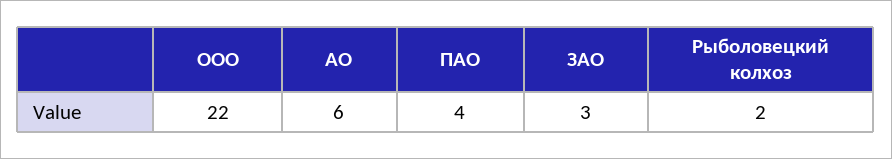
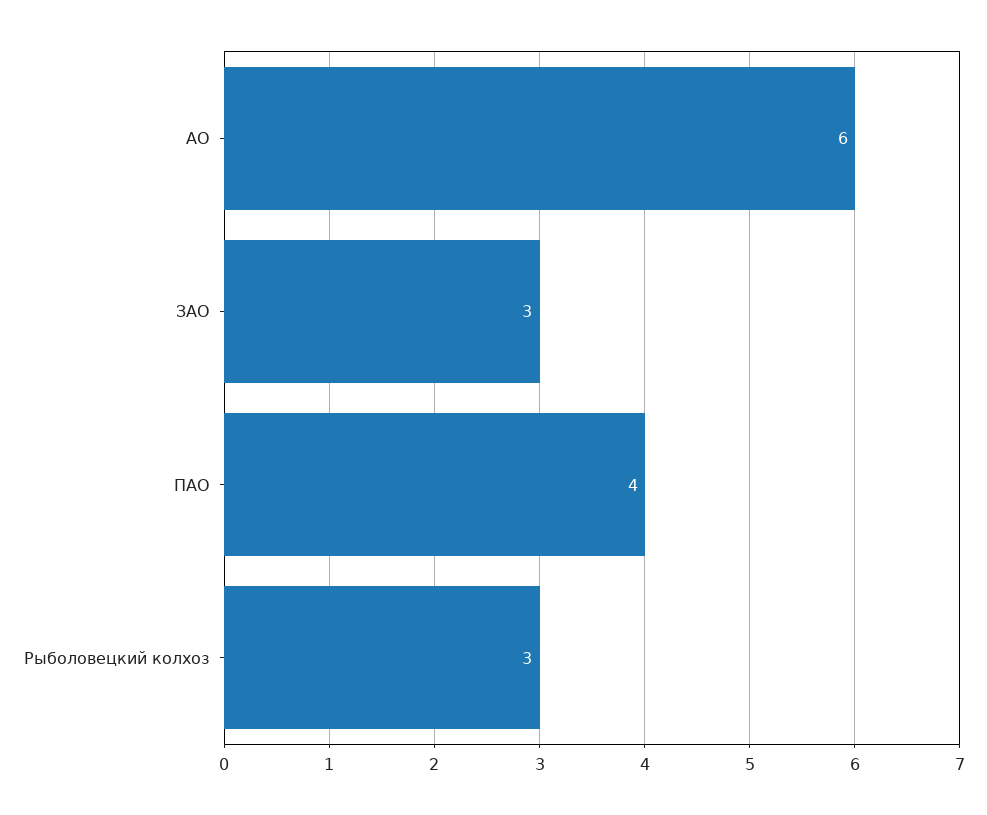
  {
-   "ООО": 22,
    "АО": 6,
    "ПАО": 4,
    "ЗАО": 3,
-   "Рыболовецкий колхоз": 2
+   "Рыболовецкий колхоз": 3
  }

